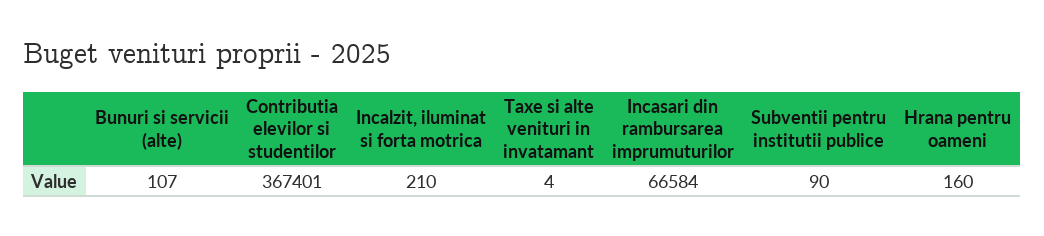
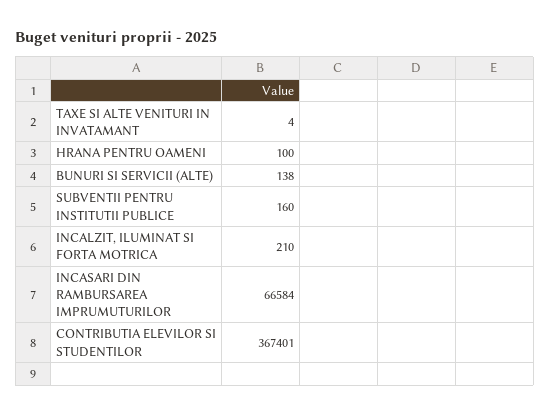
  {
-   "Bunuri si servicii (alte)": 107,
+   "Bunuri si servicii (alte)": 138,
    "Contributia elevilor si studentilor": 367401,
    "Incalzit, iluminat si forta motrica": 210,
    "Taxe si alte venituri in invatamant": 4,
    "Incasari din rambursarea imprumuturilor": 66584,
-   "Subventii pentru institutii publice": 90,
+   "Subventii pentru institutii publice": 160,
-   "Hrana pentru oameni": 160
+   "Hrana pentru oameni": 100
  }

